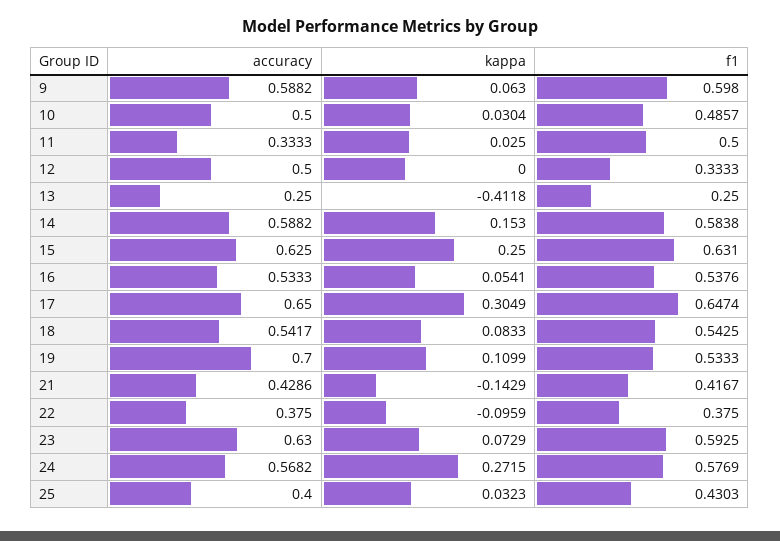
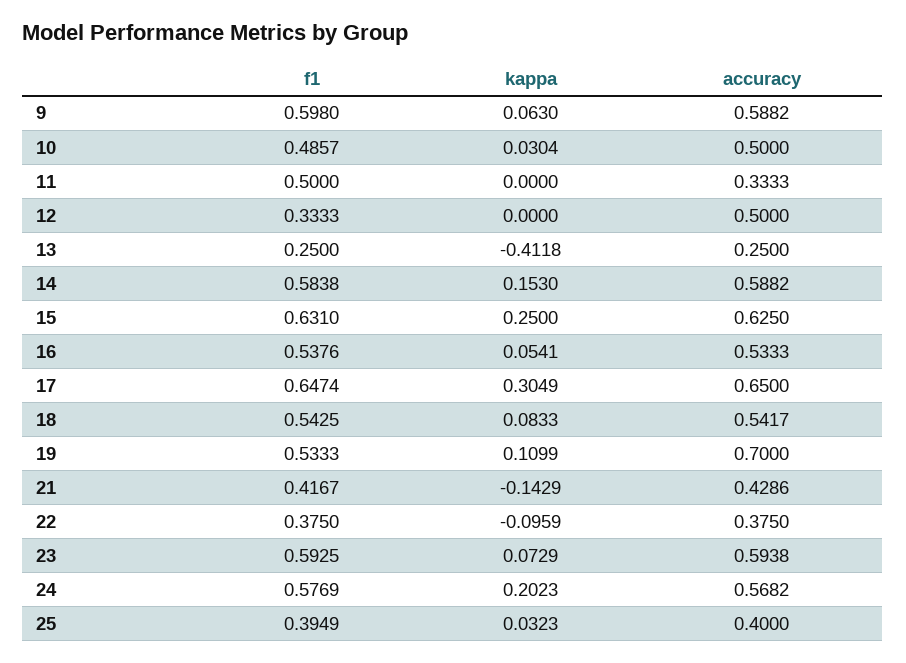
  {
    "accuracy": {
      "9": 0.5882,
      "10": 0.5,
      "11": 0.3333,
      "12": 0.5,
      "13": 0.25,
      "14": 0.5882,
      "15": 0.625,
      "16": 0.5333,
      "17": 0.65,
      "18": 0.5417,
      "19": 0.7,
      "21": 0.4286,
      "22": 0.375,
-     "23": 0.63,
+     "23": 0.5938,
      "24": 0.5682,
      "25": 0.4
    },
    "kappa": {
      "9": 0.063,
      "10": 0.0304,
-     "11": 0.025,
+     "11": 0,
      "12": 0,
      "13": -0.4118,
      "14": 0.153,
      "15": 0.25,
      "16": 0.0541,
      "17": 0.3049,
      "18": 0.0833,
      "19": 0.1099,
      "21": -0.1429,
      "22": -0.0959,
      "23": 0.0729,
-     "24": 0.2715,
+     "24": 0.2023,
      "25": 0.0323
    },
    "f1": {
      "9": 0.598,
      "10": 0.4857,
      "11": 0.5,
      "12": 0.3333,
      "13": 0.25,
      "14": 0.5838,
      "15": 0.631,
      "16": 0.5376,
      "17": 0.6474,
      "18": 0.5425,
      "19": 0.5333,
      "21": 0.4167,
      "22": 0.375,
      "23": 0.5925,
      "24": 0.5769,
-     "25": 0.4303
+     "25": 0.3949
    }
  }

